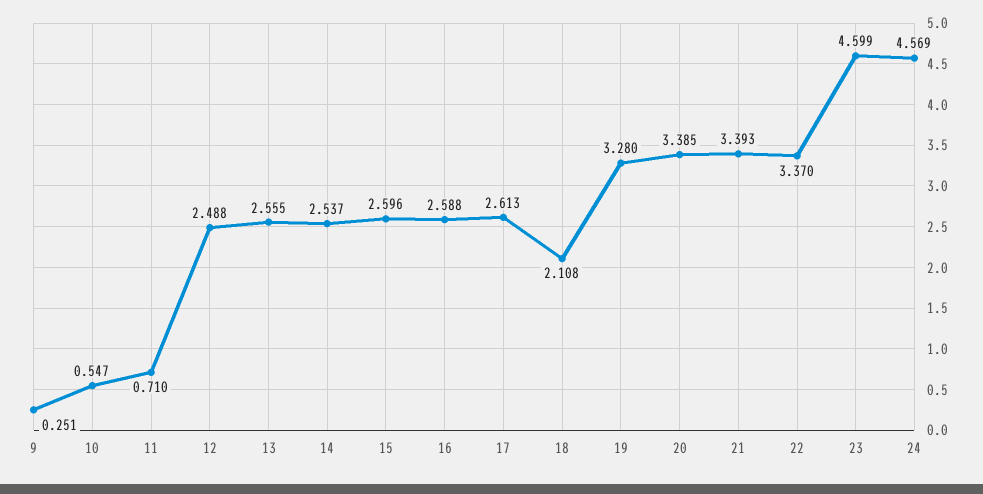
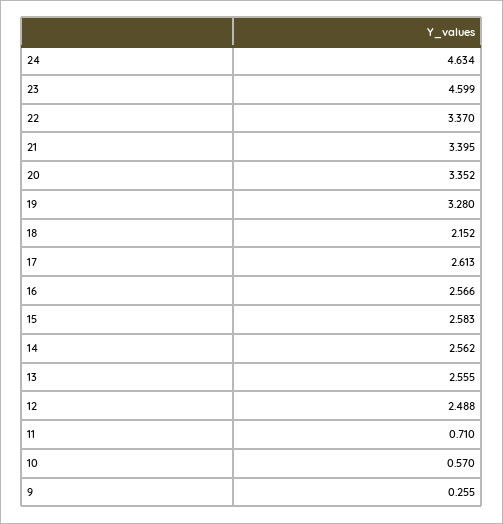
  {
-   "9": 0.251,
+   "9": 0.255,
-   "10": 0.547,
+   "10": 0.57,
    "11": 0.71,
    "12": 2.488,
    "13": 2.555,
-   "14": 2.537,
+   "14": 2.562,
-   "15": 2.596,
+   "15": 2.583,
-   "16": 2.588,
+   "16": 2.566,
    "17": 2.613,
-   "18": 2.108,
+   "18": 2.152,
    "19": 3.28,
-   "20": 3.385,
+   "20": 3.352,
-   "21": 3.393,
+   "21": 3.395,
    "22": 3.37,
    "23": 4.599,
-   "24": 4.569
+   "24": 4.634
  }

